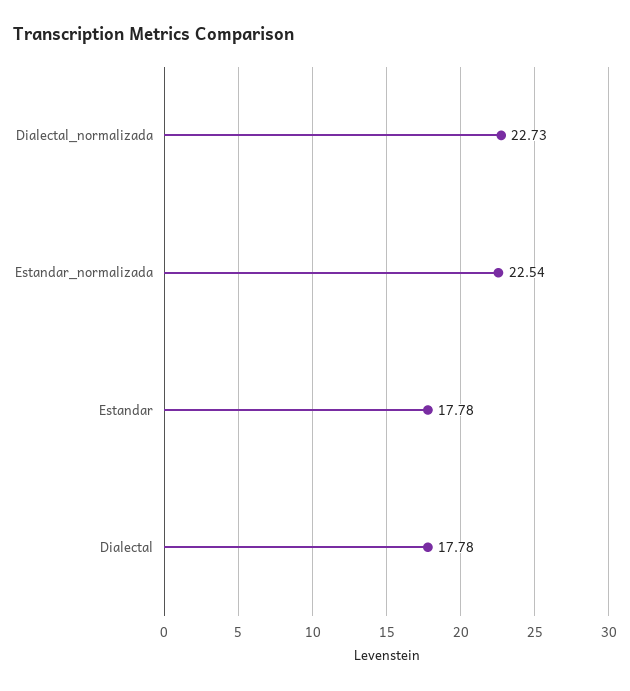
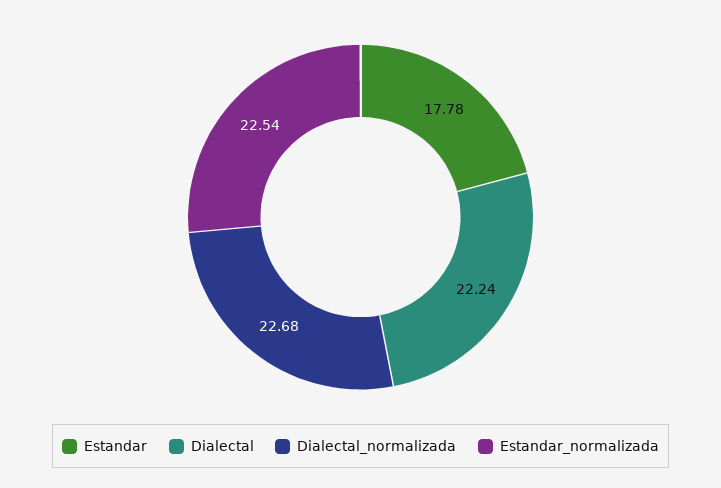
  {
-   "Dialectal_normalizada": 22.73,
+   "Dialectal_normalizada": 22.68,
    "Estandar_normalizada": 22.54,
    "Estandar": 17.78,
-   "Dialectal": 17.78
+   "Dialectal": 22.24
  }

